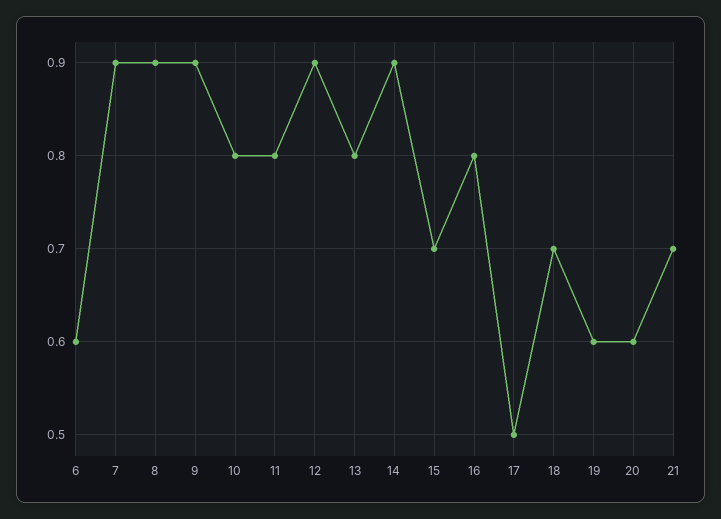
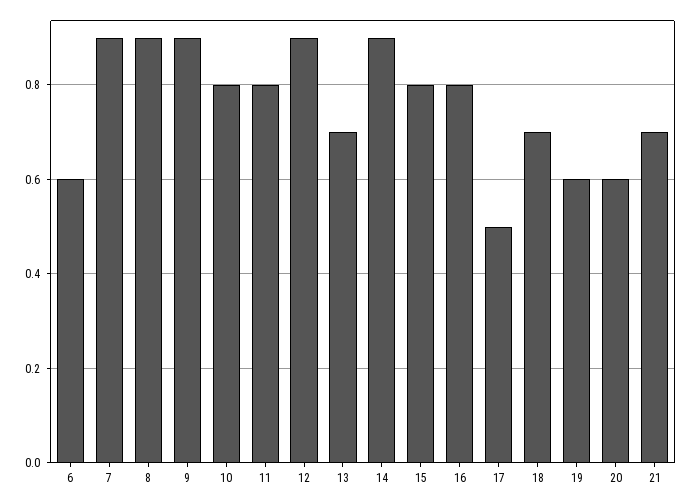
  {
    "6": 0.6,
    "7": 0.9,
    "8": 0.9,
    "9": 0.9,
    "10": 0.8,
    "11": 0.8,
    "12": 0.9,
-   "13": 0.8,
+   "13": 0.7,
    "14": 0.9,
-   "15": 0.7,
+   "15": 0.8,
    "16": 0.8,
    "17": 0.5,
    "18": 0.7,
    "19": 0.6,
    "20": 0.6,
    "21": 0.7
  }

